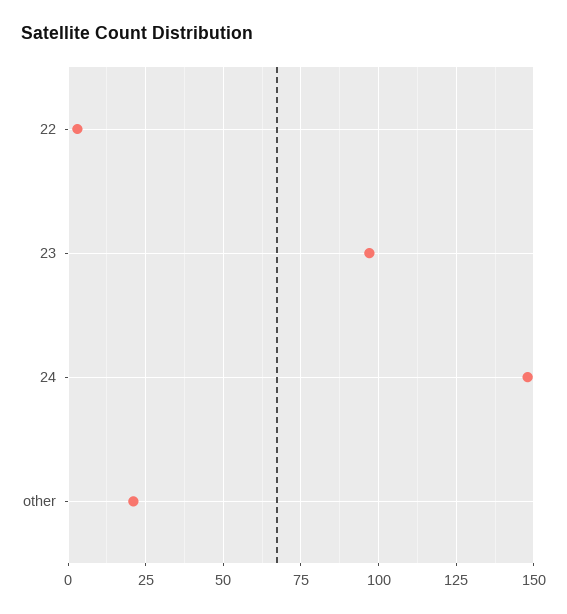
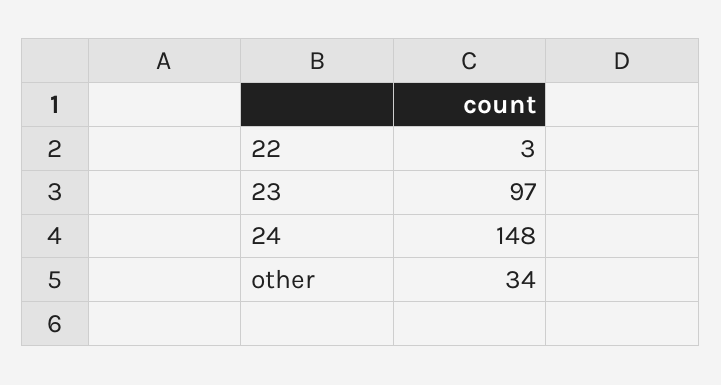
  {
    "22": 3,
    "23": 97,
    "24": 148,
-   "other": 20
+   "other": 34
  }

